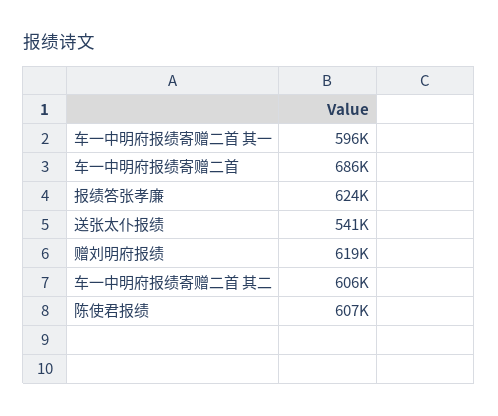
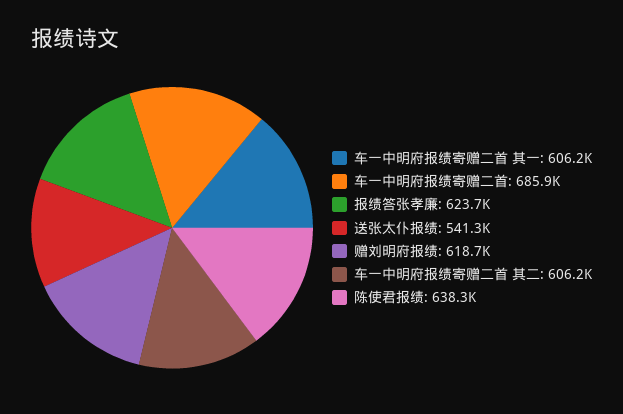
  {
-   "车一中明府报绩寄赠二首 其一": 596000,
+   "车一中明府报绩寄赠二首 其一": 606200,
    "车一中明府报绩寄赠二首": 685900,
    "报绩答张孝廉": 623700,
    "送张太仆报绩": 541300,
    "赠刘明府报绩": 618700,
    "车一中明府报绩寄赠二首 其二": 606200,
-   "陈使君报绩": 607000
+   "陈使君报绩": 638300
  }

